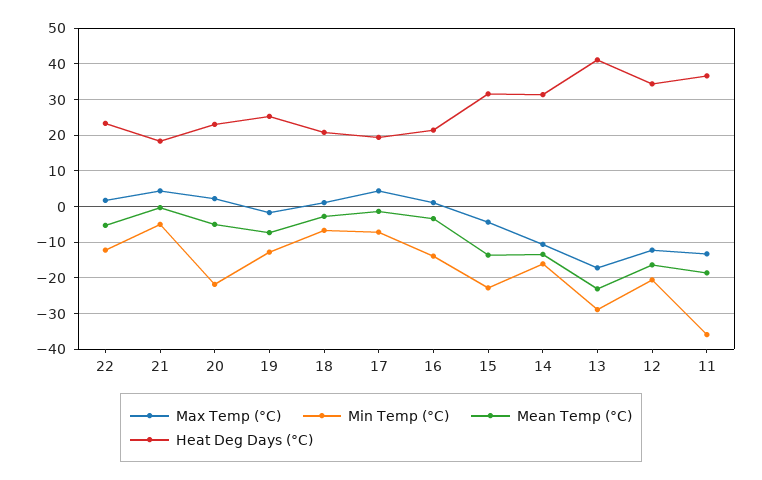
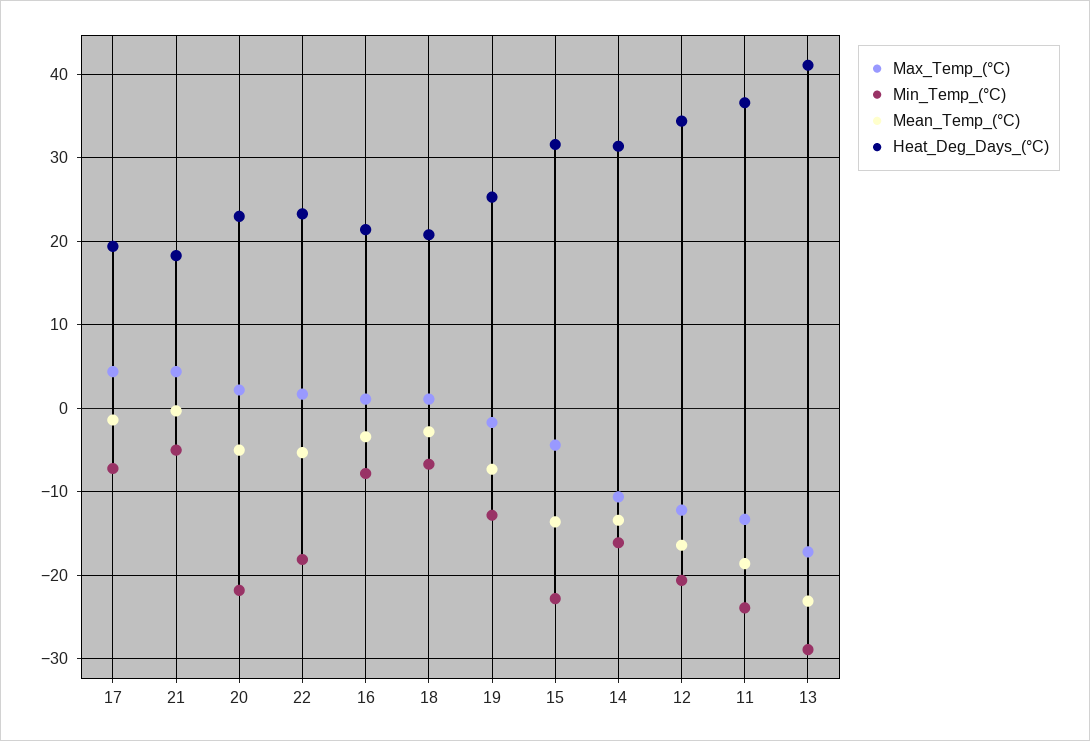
  {
    "Max Temp (°C)": {
      "22": 2,
      "21": 4,
      "20": 2,
      "19": -2,
      "18": 1,
      "17": 4,
      "16": 1,
      "15": -4,
      "14": -11,
      "13": -17,
      "12": -12,
      "11": -13
    },
    "Min Temp (°C)": {
-     "22": -12,
+     "22": -18,
      "21": -5,
      "20": -22,
      "19": -13,
      "18": -7,
      "17": -7,
-     "16": -14,
+     "16": -8,
      "15": -23,
      "14": -16,
      "13": -29,
      "12": -21,
-     "11": -36
+     "11": -24
    },
    "Mean Temp (°C)": {
      "22": -5,
      "21": 0,
      "20": -5,
      "19": -7,
      "18": -3,
      "17": -1,
      "16": -3,
      "15": -14,
      "14": -13,
      "13": -23,
      "12": -16,
      "11": -19
    },
    "Heat Deg Days (°C)": {
      "22": 23,
      "21": 18,
      "20": 23,
      "19": 25,
      "18": 21,
      "17": 19,
      "16": 21,
      "15": 32,
      "14": 31,
      "13": 41,
      "12": 34,
      "11": 37
    }
  }

